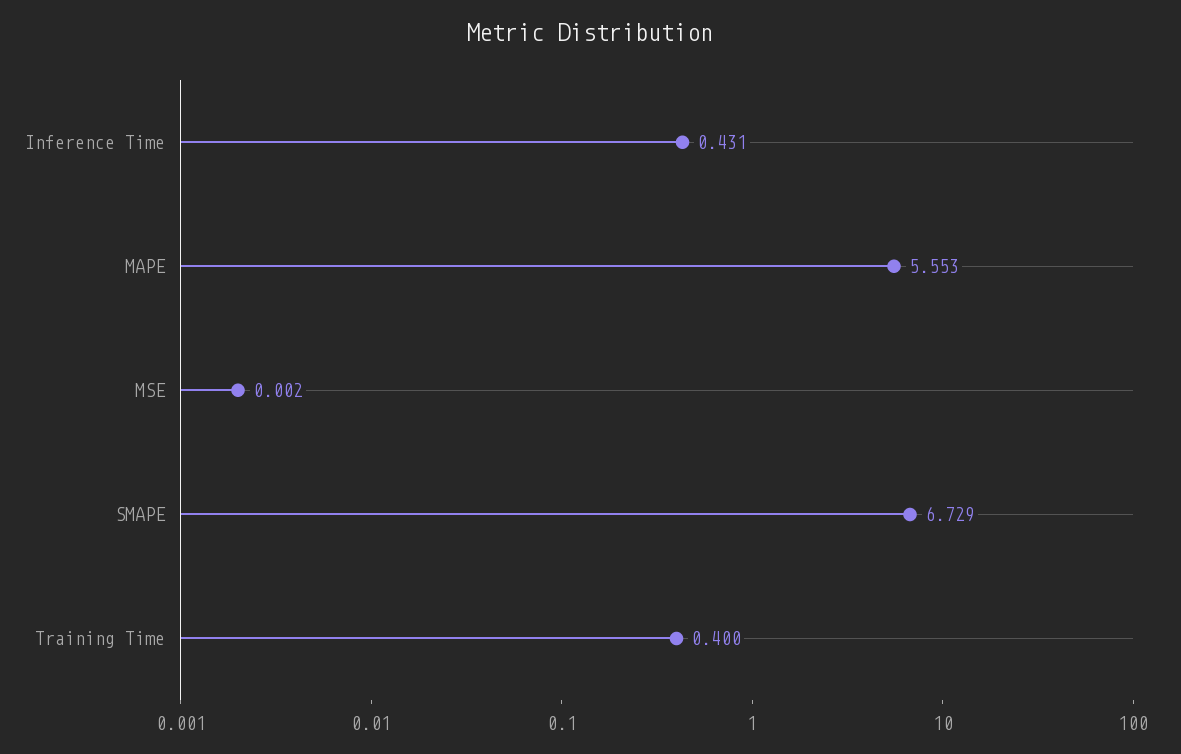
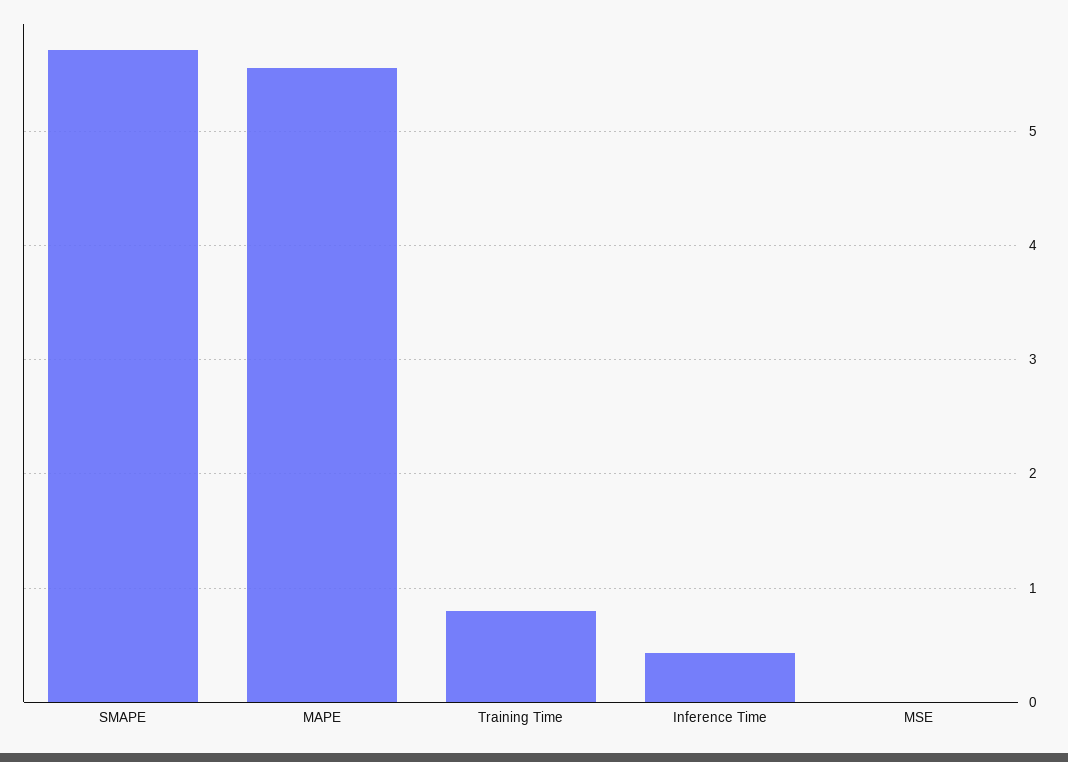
  {
    "Inference Time": 0.431,
    "MAPE": 5.553,
    "MSE": 0.002,
-   "SMAPE": 6.729,
+   "SMAPE": 5.7,
-   "Training Time": 0.4
+   "Training Time": 0.8
  }

